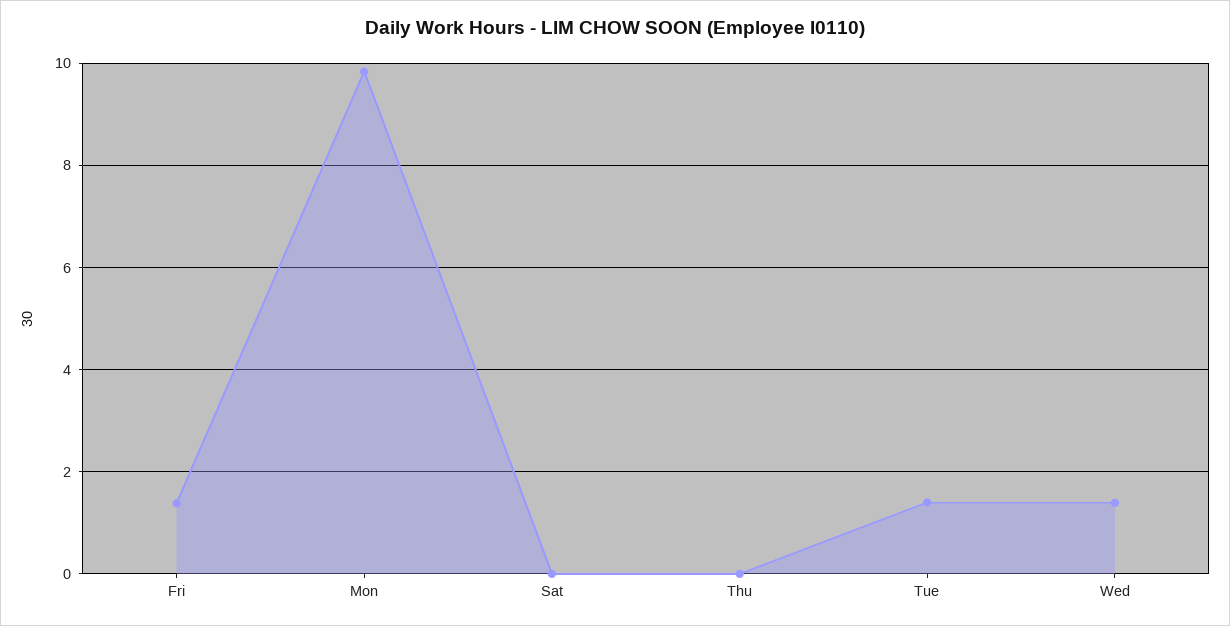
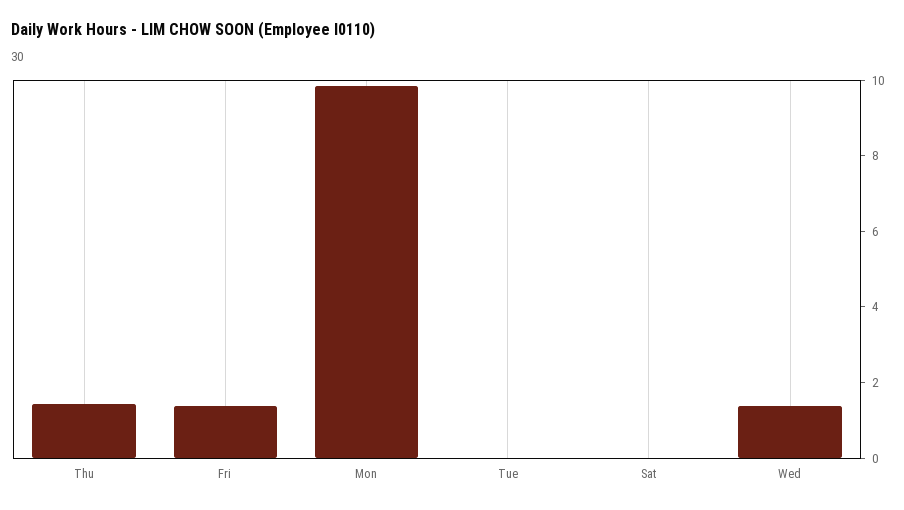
  {
    "Fri": 1.4,
    "Mon": 9.8,
    "Sat": 0,
-   "Thu": 0,
+   "Thu": 1.5,
-   "Tue": 1.4,
+   "Tue": 0,
    "Wed": 1.4
  }

